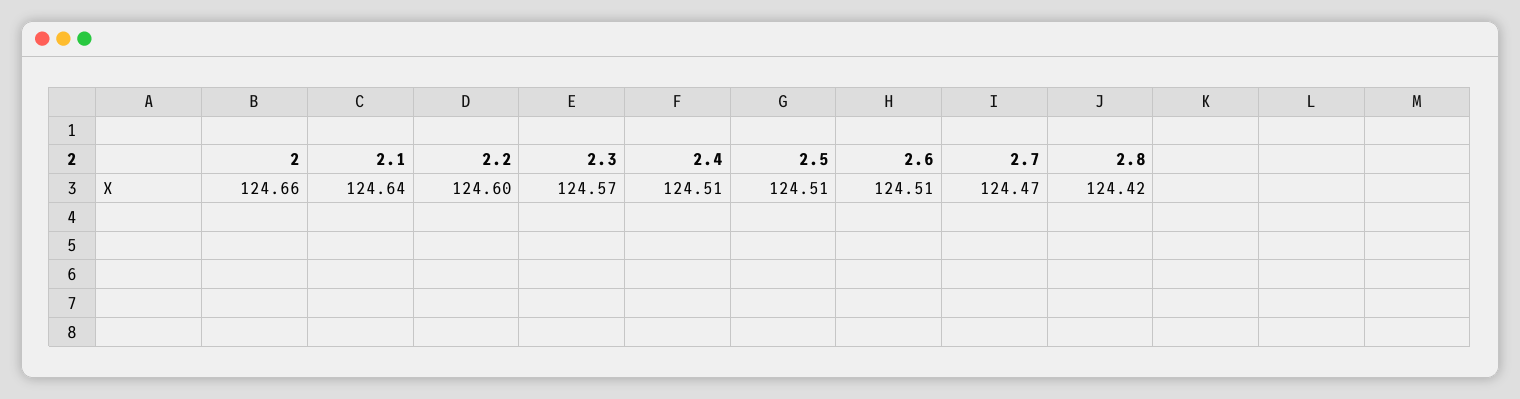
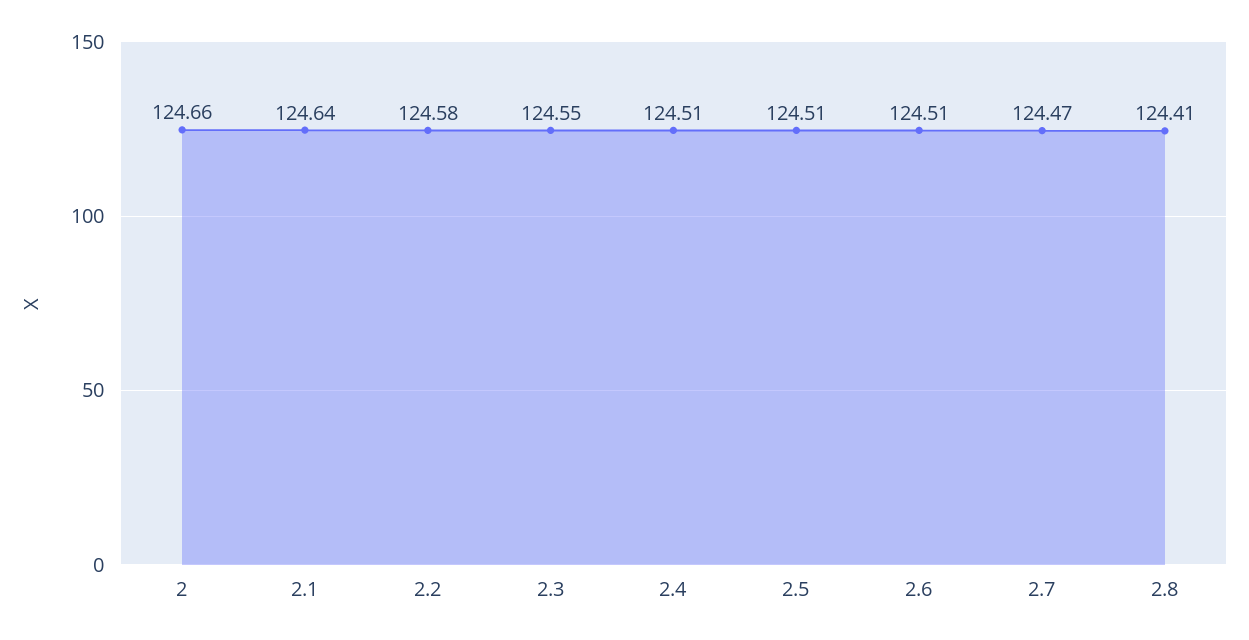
  {
    "2": 124.66,
    "2.1": 124.64,
-   "2.2": 124.6,
+   "2.2": 124.58,
-   "2.3": 124.57,
+   "2.3": 124.55,
    "2.4": 124.51,
    "2.5": 124.51,
    "2.6": 124.51,
    "2.7": 124.47,
-   "2.8": 124.42
+   "2.8": 124.41
  }

